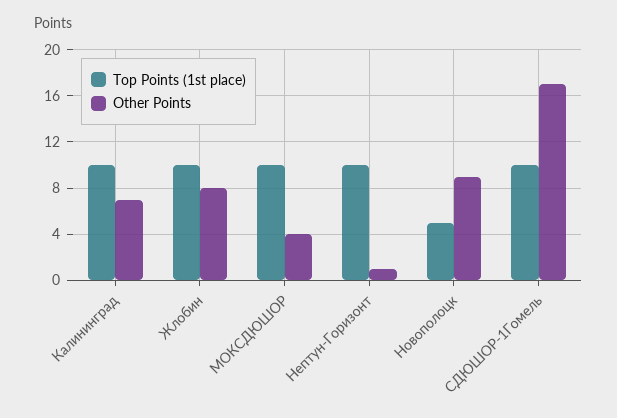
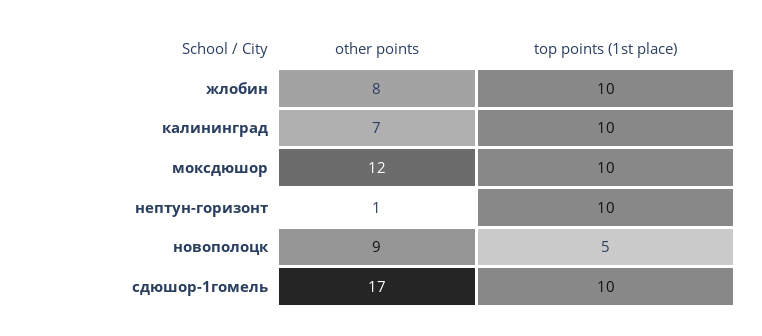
  {
    "Top Points (1st place)": {
      "Калининград": 10,
      "Жлобин": 10,
      "МОКСДЮШОР": 10,
      "Нептун-Горизонт": 10,
      "Новополоцк": 5,
      "СДЮШОР-1Гомель": 10
    },
    "Other Points": {
      "Калининград": 7,
      "Жлобин": 8,
-     "МОКСДЮШОР": 4,
+     "МОКСДЮШОР": 12,
      "Нептун-Горизонт": 1,
      "Новополоцк": 9,
      "СДЮШОР-1Гомель": 17
    }
  }

